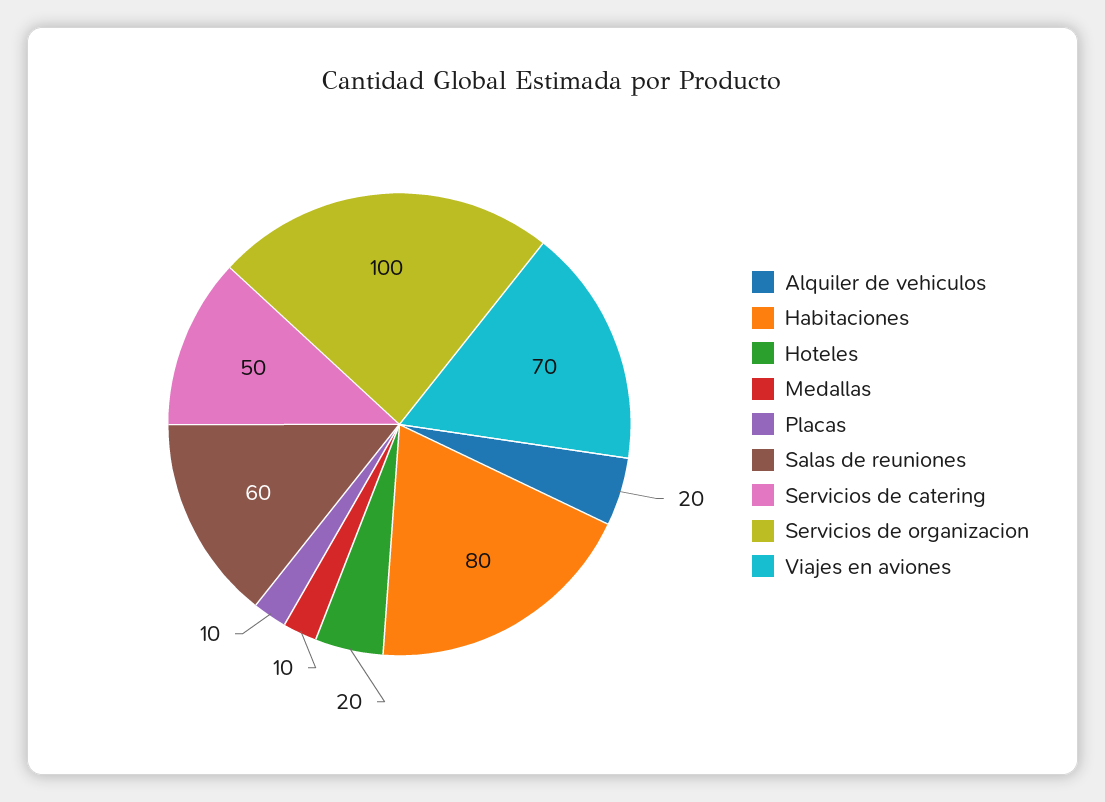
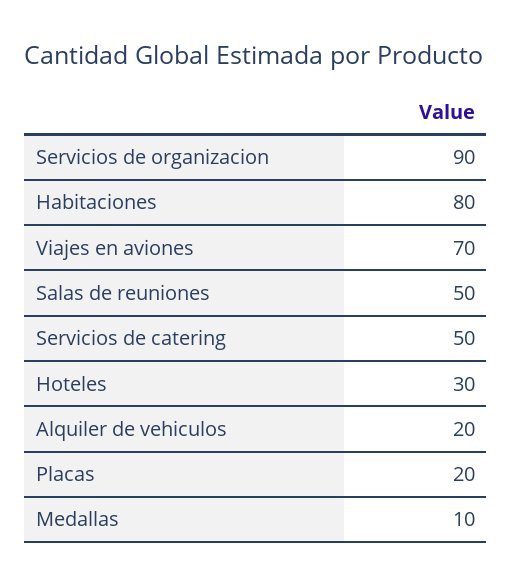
  {
    "Alquiler de vehiculos": 20,
    "Habitaciones": 80,
-   "Hoteles": 20,
+   "Hoteles": 30,
    "Medallas": 10,
-   "Placas": 10,
+   "Placas": 20,
-   "Salas de reuniones": 60,
+   "Salas de reuniones": 50,
    "Servicios de catering": 50,
-   "Servicios de organizacion": 100,
+   "Servicios de organizacion": 90,
    "Viajes en aviones": 70
  }

